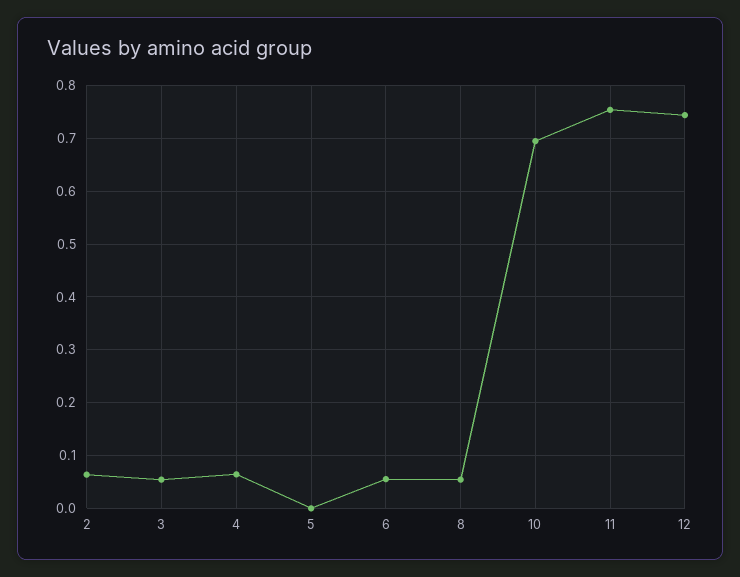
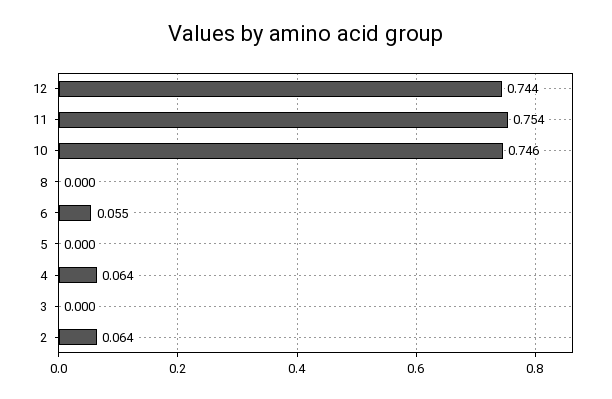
  {
    "2": 0.064,
-   "3": 0.06,
+   "3": 0,
    "4": 0.064,
    "5": 0,
    "6": 0.055,
-   "8": 0.06,
+   "8": 0,
-   "10": 0.7,
+   "10": 0.746,
    "11": 0.754,
    "12": 0.744
  }

